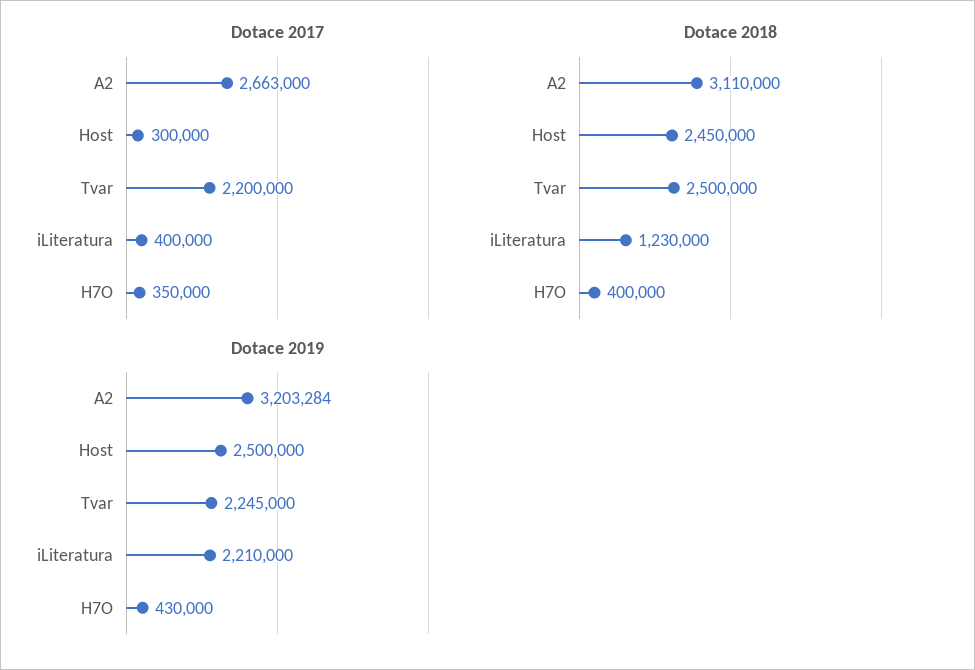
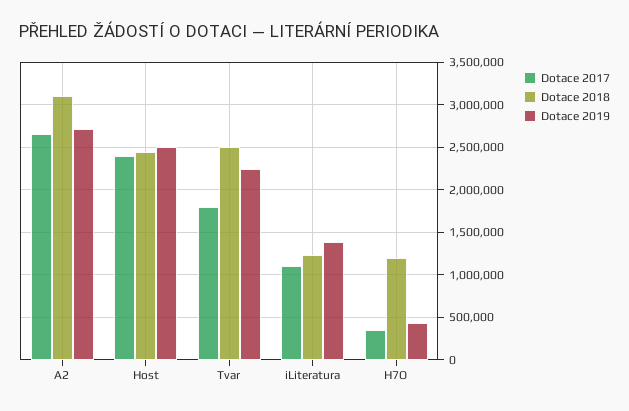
  {
    "Dotace 2017": {
      "A2": 2663000,
-     "Host": 300000,
+     "Host": 2400000,
-     "Tvar": 2200000,
+     "Tvar": 1800000,
-     "iLiteratura": 400000,
+     "iLiteratura": 1100000,
      "H7O": 350000
    },
    "Dotace 2018": {
      "A2": 3110000,
      "Host": 2450000,
      "Tvar": 2500000,
      "iLiteratura": 1230000,
-     "H7O": 400000
+     "H7O": 1200000
    },
    "Dotace 2019": {
-     "A2": 3203284,
+     "A2": 2700000,
      "Host": 2500000,
      "Tvar": 2245000,
-     "iLiteratura": 2210000,
+     "iLiteratura": 1400000,
      "H7O": 430000
    }
  }

